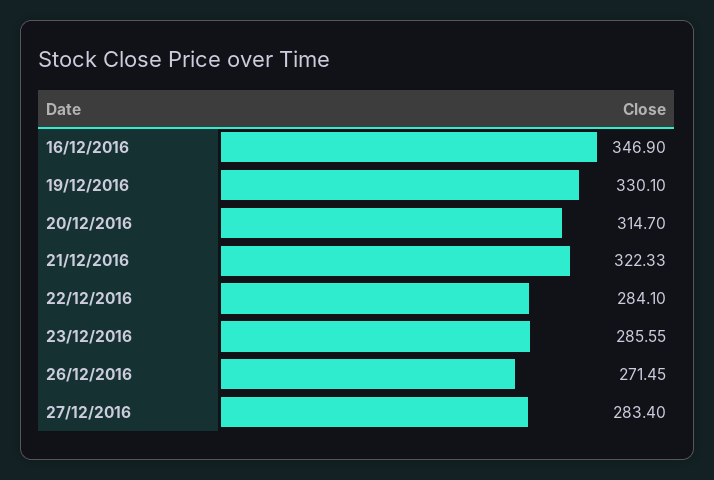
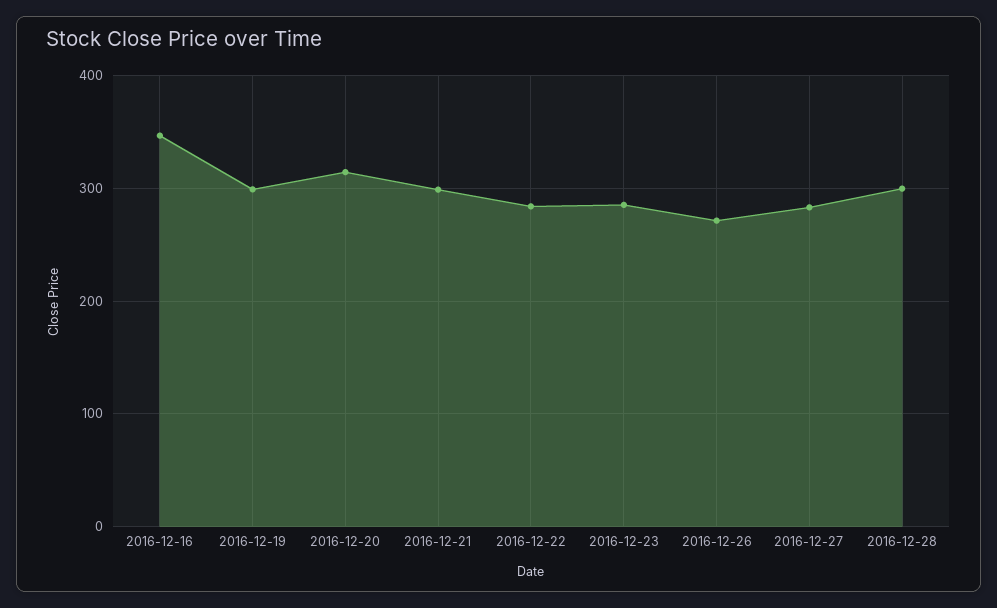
  {
    "16/12/2016": 346.9,
-   "19/12/2016": 330.1,
+   "19/12/2016": 300,
    "20/12/2016": 314.7,
-   "21/12/2016": 322.33,
+   "21/12/2016": 300,
    "22/12/2016": 284.1,
    "23/12/2016": 285.55,
    "26/12/2016": 271.45,
-   "27/12/2016": 283.4
+   "27/12/2016": 283.4,
+   "2016-12-28": 300
  }

